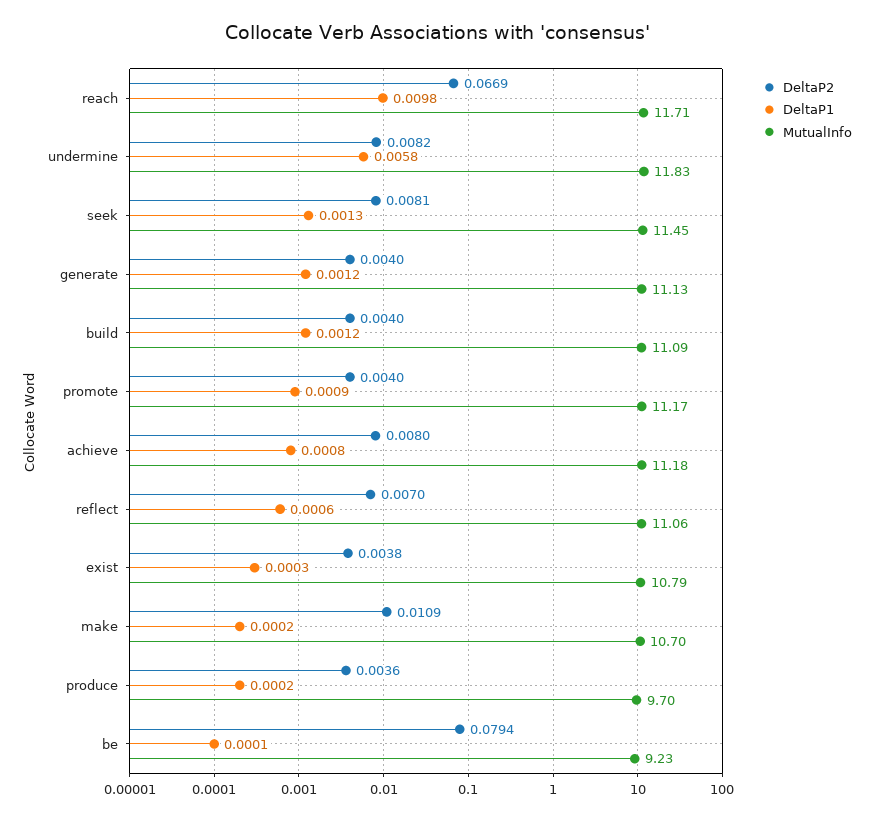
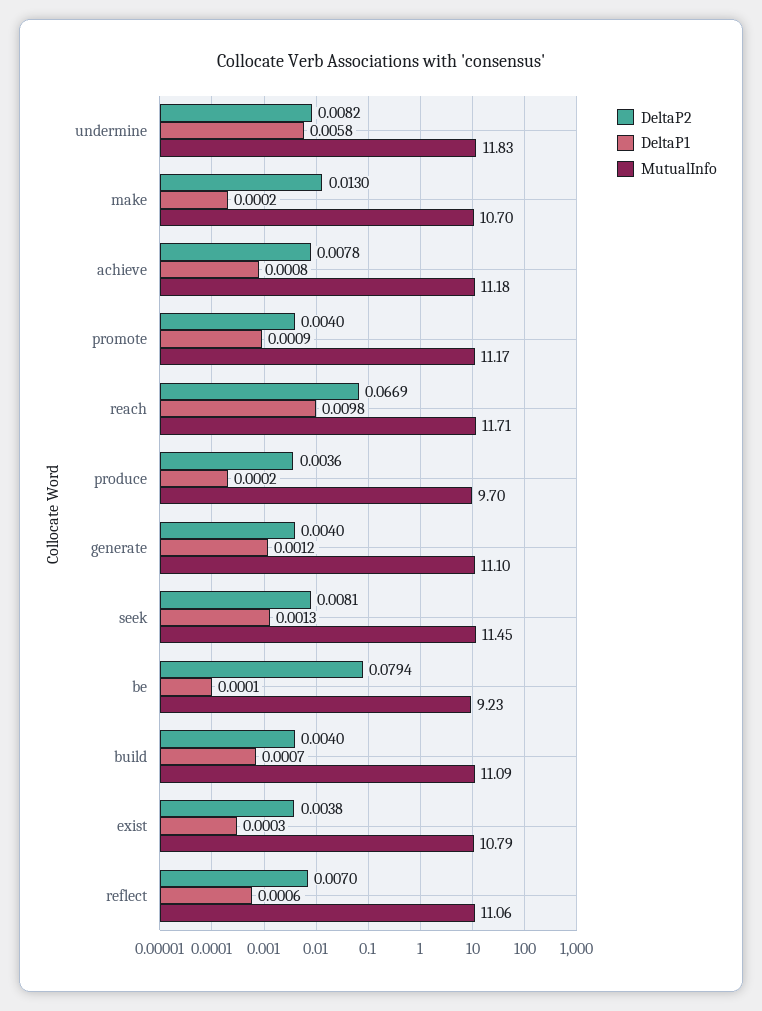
  {
    "DeltaP2": {
      "reach": 0.0669,
      "undermine": 0.0082,
      "seek": 0.0081,
      "generate": 0.004,
      "build": 0.004,
      "promote": 0.004,
-     "achieve": 0.008,
+     "achieve": 0.0078,
      "reflect": 0.007,
      "exist": 0.0038,
-     "make": 0.0109,
+     "make": 0.013,
      "produce": 0.0036,
      "be": 0.0794
    },
    "DeltaP1": {
      "reach": 0.0098,
      "undermine": 0.0058,
      "seek": 0.0013,
      "generate": 0.0012,
-     "build": 0.0012,
+     "build": 0.0007,
      "promote": 0.0009,
      "achieve": 0.0008,
      "reflect": 0.0006,
      "exist": 0.0003,
      "make": 0.0002,
      "produce": 0.0002,
      "be": 0.0001
    },
    "MutualInfo": {
      "reach": 11.71,
      "undermine": 11.83,
      "seek": 11.45,
-     "generate": 11.13,
+     "generate": 11.1,
      "build": 11.09,
      "promote": 11.17,
      "achieve": 11.18,
      "reflect": 11.06,
      "exist": 10.79,
      "make": 10.7,
      "produce": 9.7,
      "be": 9.23
    }
  }

